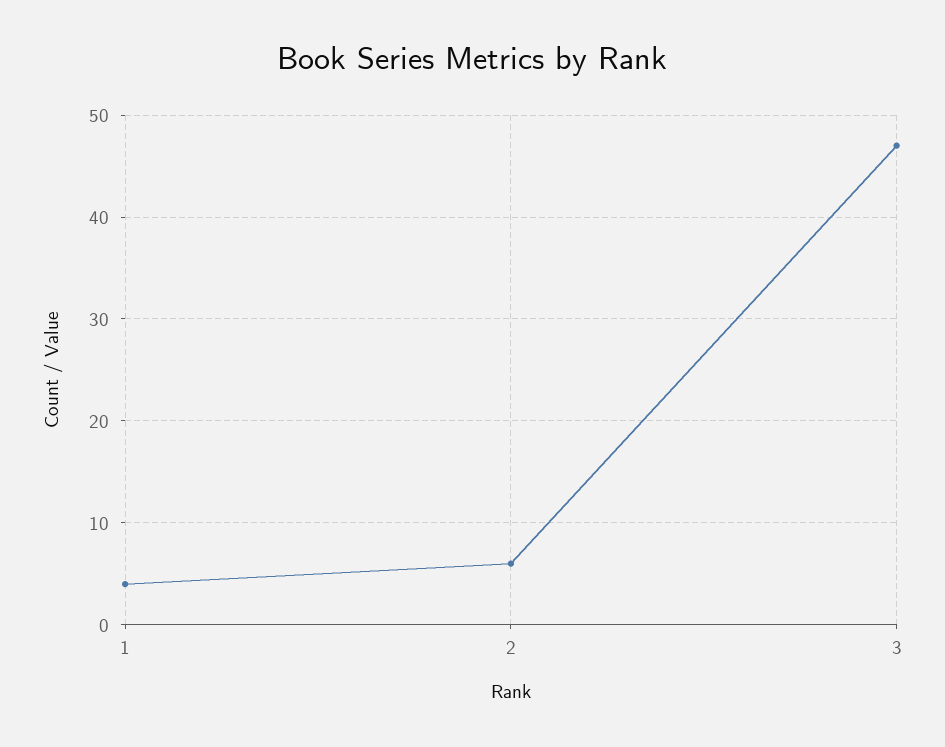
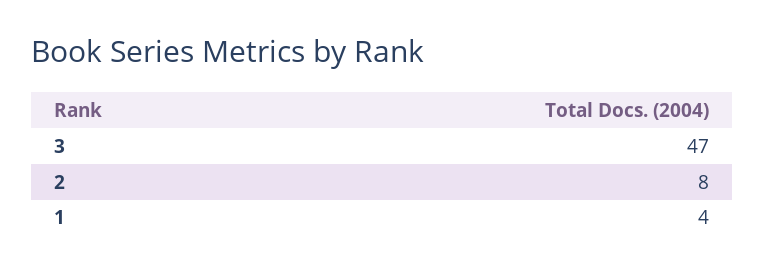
  {
    "1": 4,
-   "2": 6,
+   "2": 8,
    "3": 47
  }

